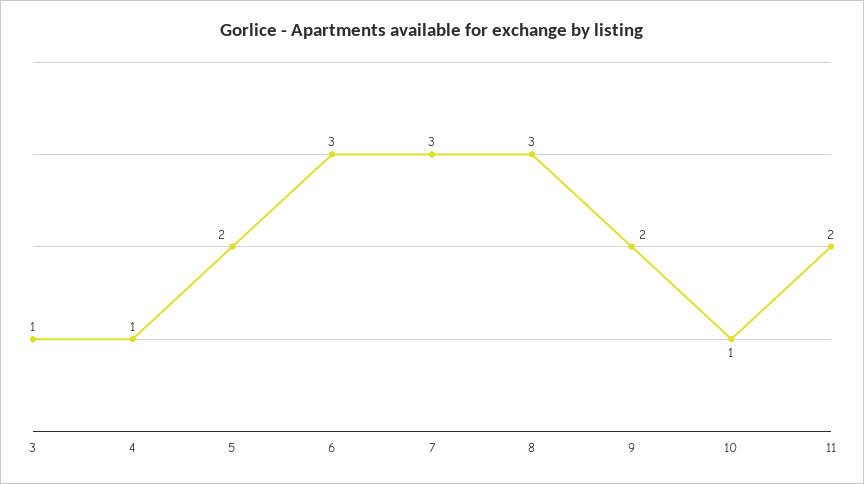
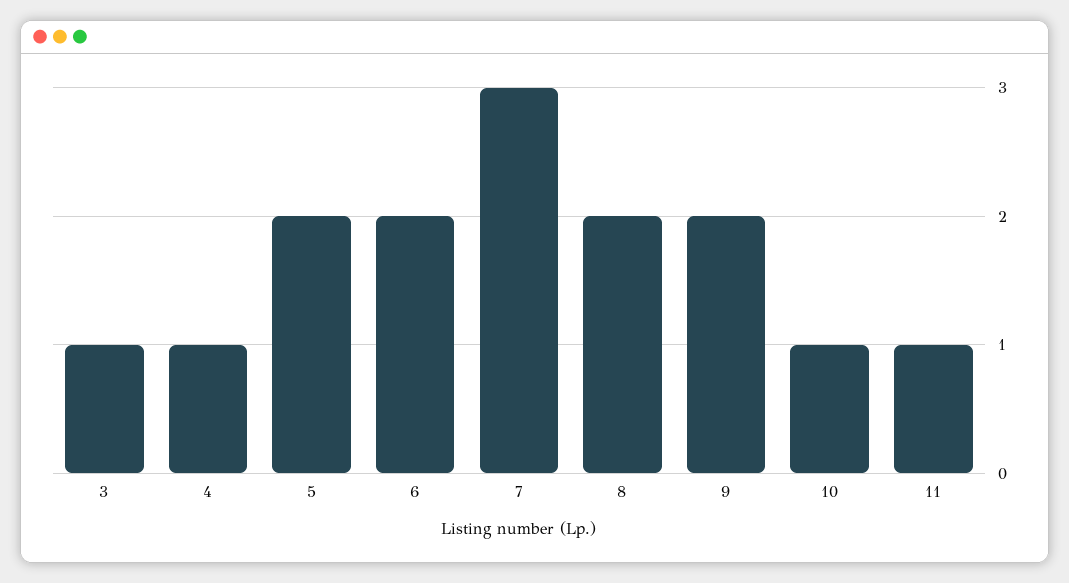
  {
    "3": 1,
    "4": 1,
    "5": 2,
-   "6": 3,
+   "6": 2,
    "7": 3,
-   "8": 3,
+   "8": 2,
    "9": 2,
    "10": 1,
-   "11": 2
+   "11": 1
  }

